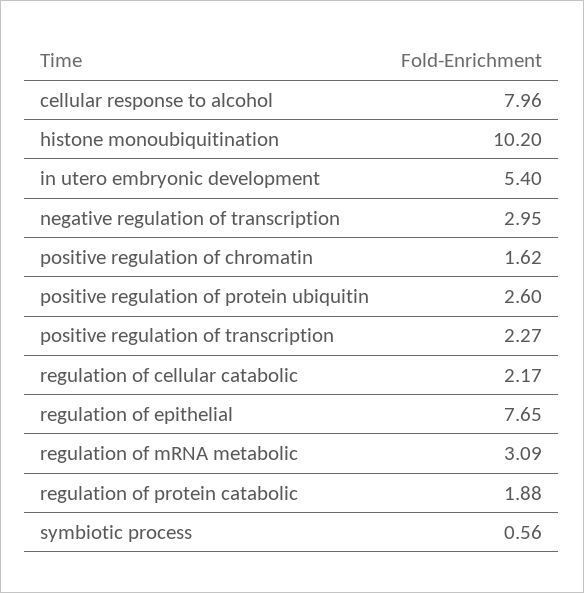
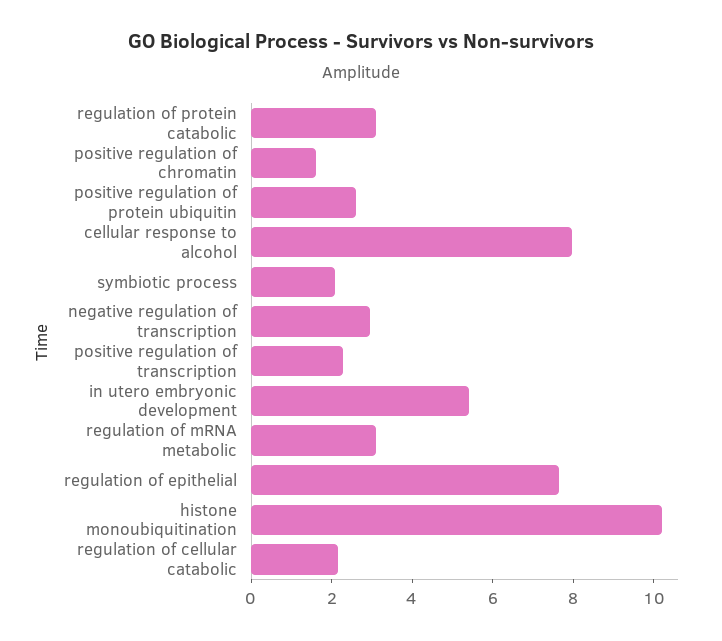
  {
    "cellular response to alcohol": 7.96,
    "histone monoubiquitination": 10.2,
    "in utero embryonic development": 5.4,
    "negative regulation of transcription": 2.95,
    "positive regulation of chromatin": 1.62,
    "positive regulation of protein ubiquitin": 2.6,
    "positive regulation of transcription": 2.27,
    "regulation of cellular catabolic": 2.17,
    "regulation of epithelial": 7.65,
    "regulation of mRNA metabolic": 3.09,
-   "regulation of protein catabolic": 1.88,
+   "regulation of protein catabolic": 3,
-   "symbiotic process": 0.56
+   "symbiotic process": 2
  }

